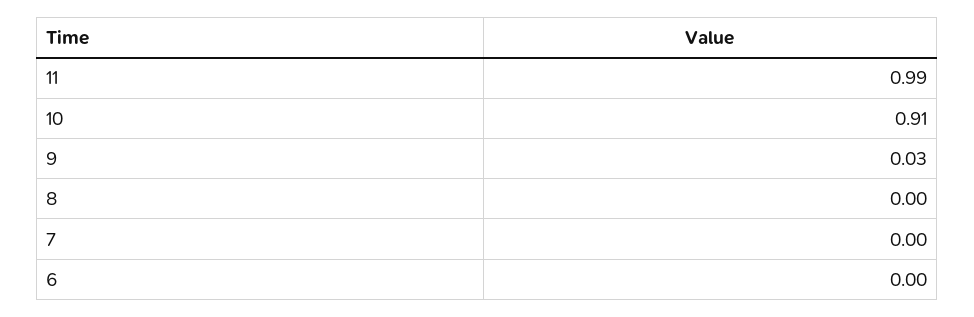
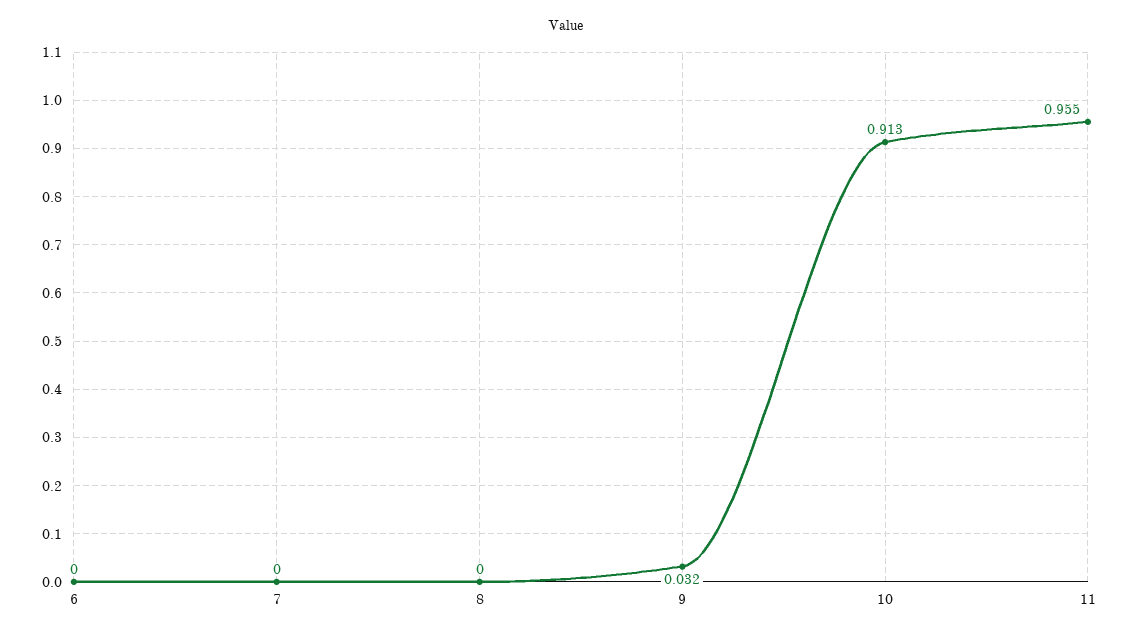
  {
-   "11": 0.99,
+   "11": 0.955,
    "10": 0.913,
    "9": 0.032,
    "8": 0,
    "7": 0,
    "6": 0
  }

